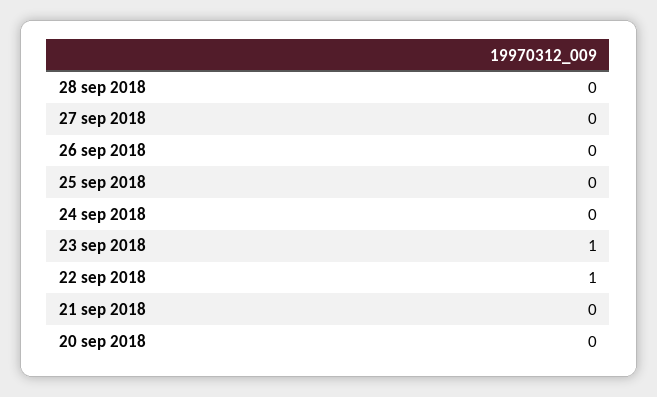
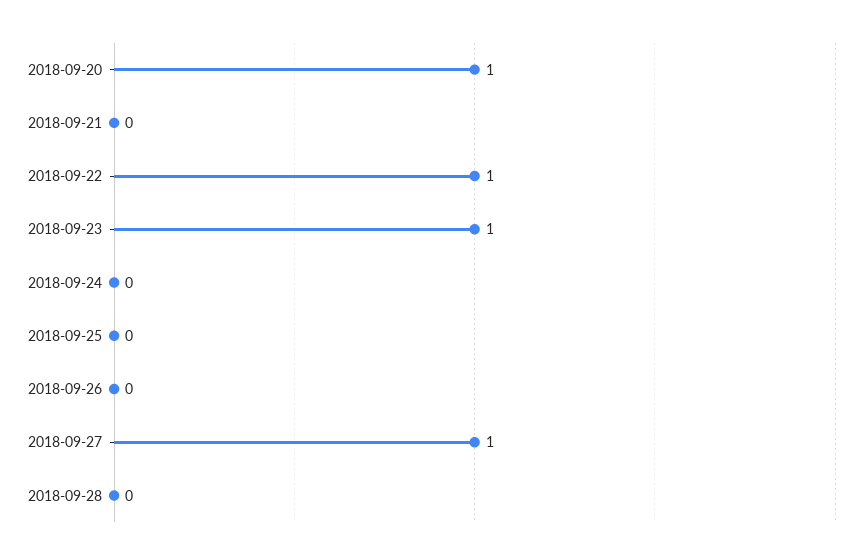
  {
    "28 sep 2018": 0,
-   "27 sep 2018": 0,
+   "27 sep 2018": 1,
    "26 sep 2018": 0,
    "25 sep 2018": 0,
    "24 sep 2018": 0,
    "23 sep 2018": 1,
    "22 sep 2018": 1,
    "21 sep 2018": 0,
-   "20 sep 2018": 0
+   "20 sep 2018": 1
  }

